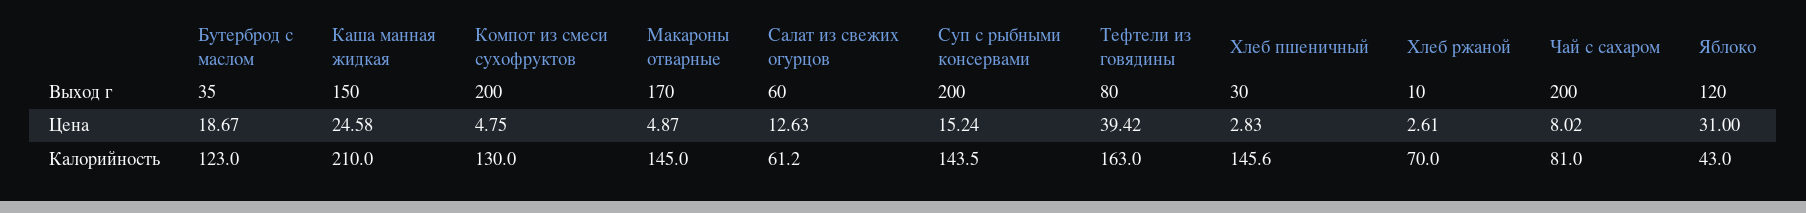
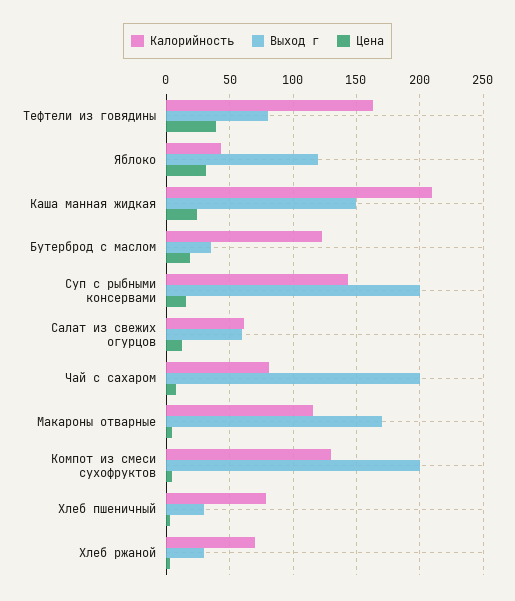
  {
    "Выход г": {
      "Бутерброд с маслом": 35,
      "Каша манная жидкая": 150,
      "Компот из смеси сухофруктов": 200,
      "Макароны отварные": 170,
      "Салат из свежих огурцов": 60,
      "Суп с рыбными консервами": 200,
      "Тефтели из говядины": 80,
      "Хлеб пшеничный": 30,
-     "Хлеб ржаной": 10,
+     "Хлеб ржаной": 30,
      "Чай с сахаром": 200,
      "Яблоко": 120
    },
    "Цена": {
      "Бутерброд с маслом": 18.67,
      "Каша манная жидкая": 24.58,
      "Компот из смеси сухофруктов": 4.75,
      "Макароны отварные": 4.87,
      "Салат из свежих огурцов": 12.63,
      "Суп с рыбными консервами": 15.24,
      "Тефтели из говядины": 39.42,
      "Хлеб пшеничный": 2.83,
      "Хлеб ржаной": 2.61,
      "Чай с сахаром": 8.02,
      "Яблоко": 31
    },
    "Калорийность": {
      "Бутерброд с маслом": 123,
      "Каша манная жидкая": 210,
      "Компот из смеси сухофруктов": 130,
-     "Макароны отварные": 145,
+     "Макароны отварные": 115,
      "Салат из свежих огурцов": 61.2,
      "Суп с рыбными консервами": 143.5,
      "Тефтели из говядины": 163,
-     "Хлеб пшеничный": 145.6,
+     "Хлеб пшеничный": 80,
      "Хлеб ржаной": 70,
      "Чай с сахаром": 81,
      "Яблоко": 43
    }
  }

